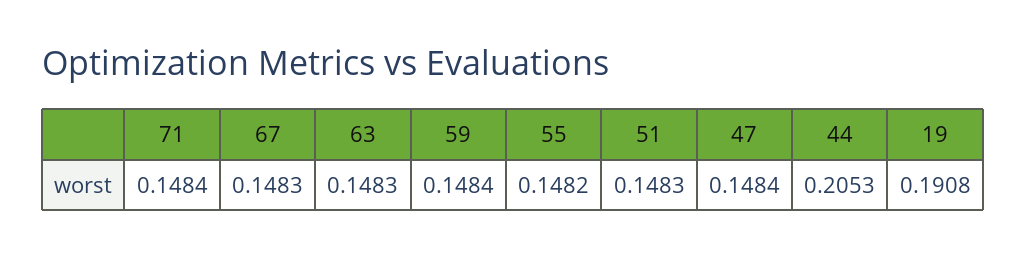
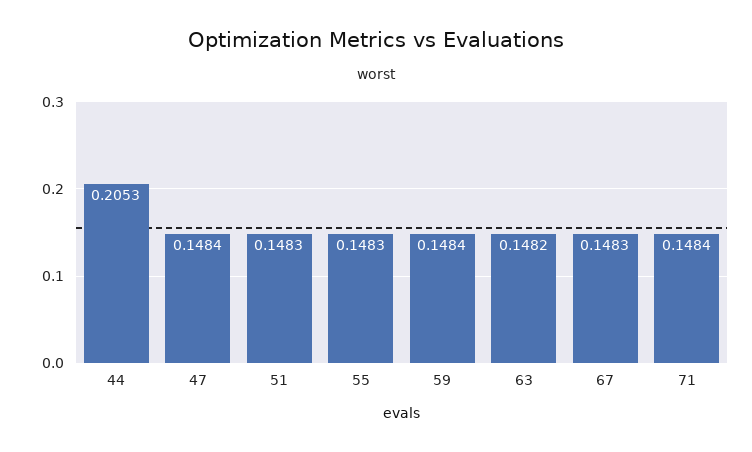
  {
    "71": 0.1484,
    "67": 0.1483,
-   "63": 0.1483,
+   "63": 0.1482,
    "59": 0.1484,
-   "55": 0.1482,
+   "55": 0.1483,
    "51": 0.1483,
    "47": 0.1484,
-   "44": 0.2053,
+   "44": 0.2053
-   "19": 0.1908
  }

